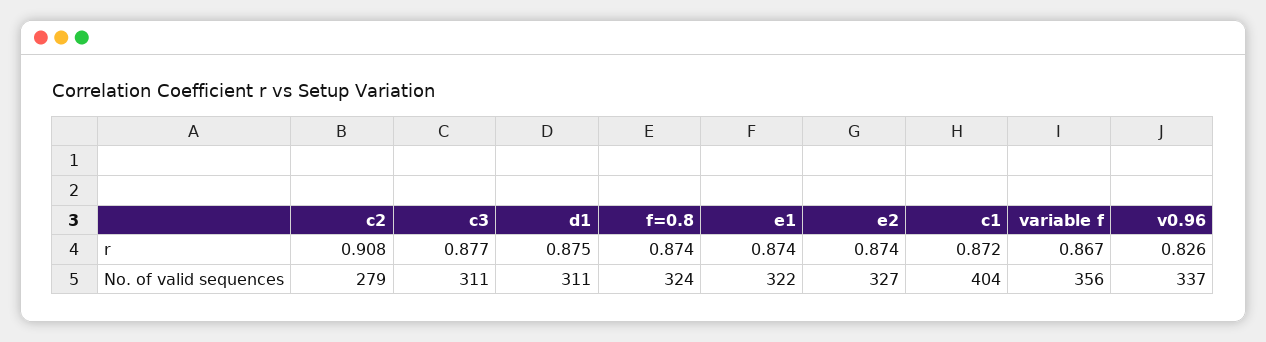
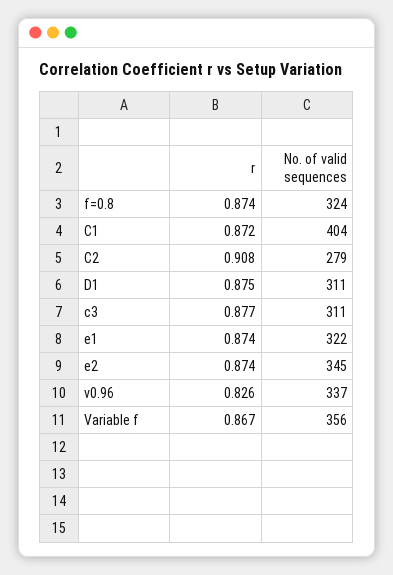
  {
    "c2": {
      "r": 0.908,
      "No. of valid sequences": 279
    },
    "c3": {
      "r": 0.877,
      "No. of valid sequences": 311
    },
    "d1": {
      "r": 0.875,
      "No. of valid sequences": 311
    },
    "f=0.8": {
      "r": 0.874,
      "No. of valid sequences": 324
    },
    "e1": {
      "r": 0.874,
      "No. of valid sequences": 322
    },
    "e2": {
      "r": 0.874,
-     "No. of valid sequences": 327
+     "No. of valid sequences": 345
    },
    "c1": {
      "r": 0.872,
      "No. of valid sequences": 404
    },
    "variable f": {
      "r": 0.867,
      "No. of valid sequences": 356
    },
    "v0.96": {
      "r": 0.826,
      "No. of valid sequences": 337
    }
  }

